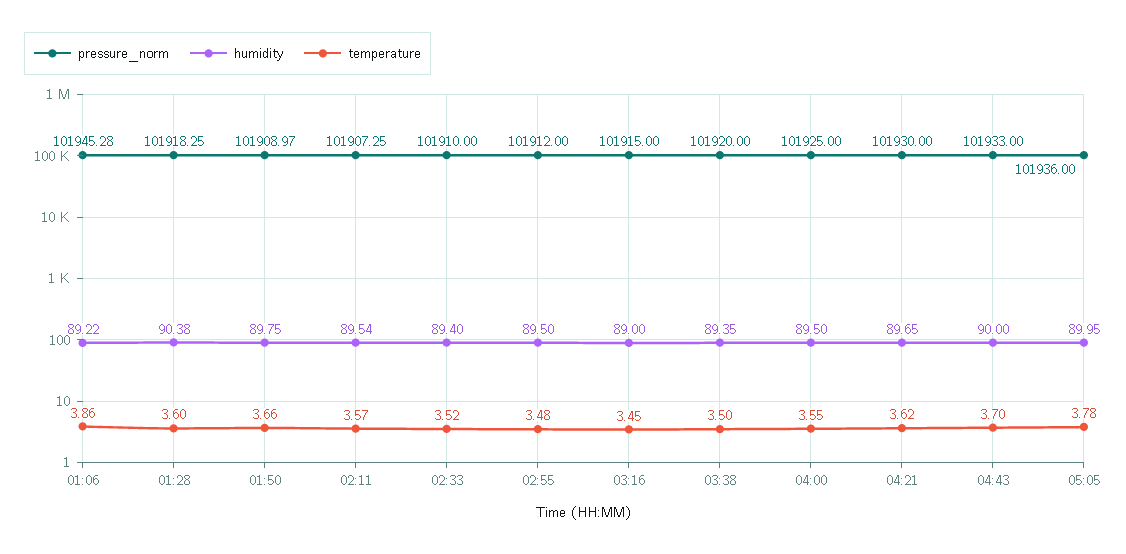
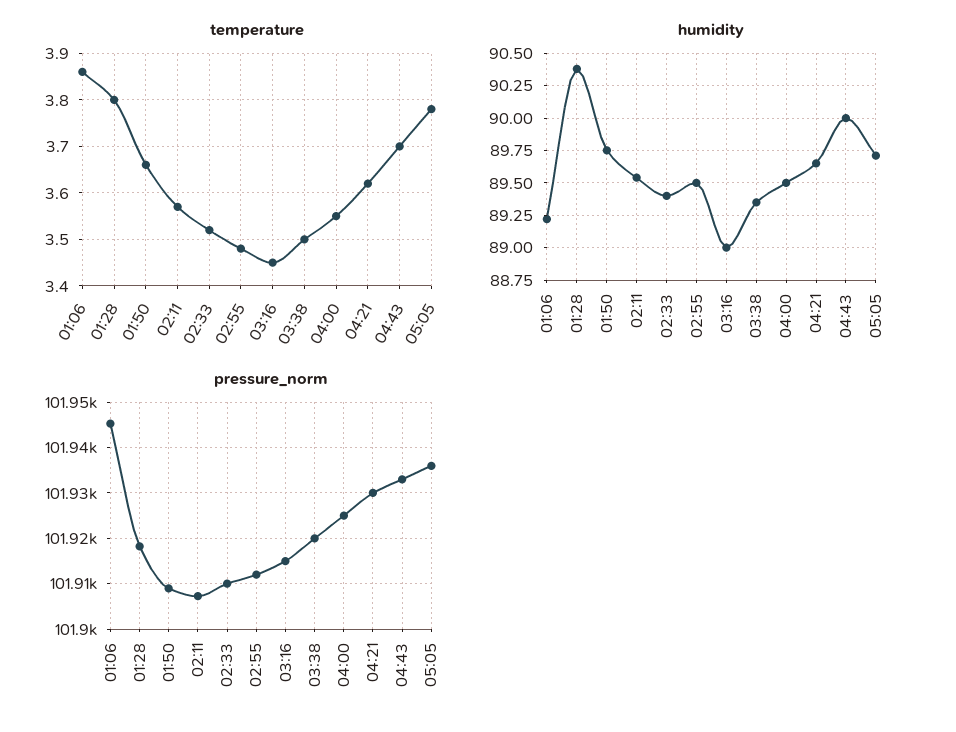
  {
    "pressure_norm": {
      "01:06": 101945.28,
      "01:28": 101918.25,
      "01:50": 101908.97,
      "02:11": 101907.25,
      "02:33": 101910,
      "02:55": 101912,
      "03:16": 101915,
      "03:38": 101920,
      "04:00": 101925,
      "04:21": 101930,
      "04:43": 101933,
      "05:05": 101936
    },
    "humidity": {
      "01:06": 89.22,
      "01:28": 90.38,
      "01:50": 89.75,
      "02:11": 89.54,
      "02:33": 89.4,
      "02:55": 89.5,
      "03:16": 89,
      "03:38": 89.35,
      "04:00": 89.5,
      "04:21": 89.65,
      "04:43": 90,
-     "05:05": 89.95
+     "05:05": 89.7
    },
    "temperature": {
      "01:06": 3.86,
-     "01:28": 3.6,
+     "01:28": 3.8,
      "01:50": 3.66,
      "02:11": 3.57,
      "02:33": 3.52,
      "02:55": 3.48,
      "03:16": 3.45,
      "03:38": 3.5,
      "04:00": 3.55,
      "04:21": 3.62,
      "04:43": 3.7,
      "05:05": 3.78
    }
  }

